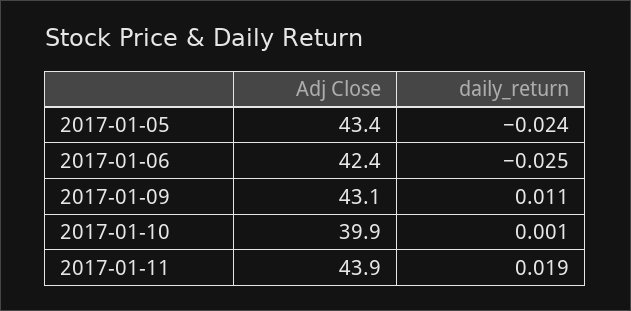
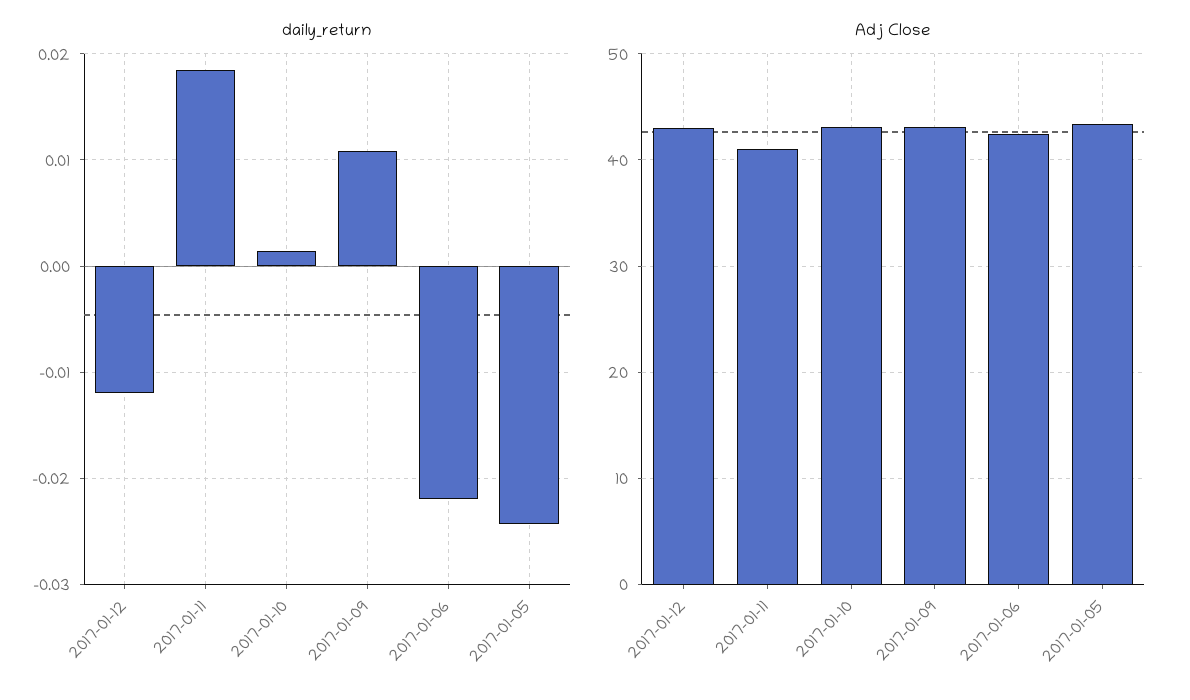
  {
    "Adj Close": {
      "2017-01-05": 43.4,
      "2017-01-06": 42.4,
      "2017-01-09": 43.1,
-     "2017-01-10": 39.9,
+     "2017-01-10": 43,
-     "2017-01-11": 43.9
+     "2017-01-11": 41,
+     "2017-01-12": 43
    },
    "daily_return": {
      "2017-01-05": -0.024,
-     "2017-01-06": -0.025,
+     "2017-01-06": -0.022,
      "2017-01-09": 0.011,
      "2017-01-10": 0.001,
-     "2017-01-11": 0.019
+     "2017-01-11": 0.019,
+     "2017-01-12": -0.012
    }
  }

